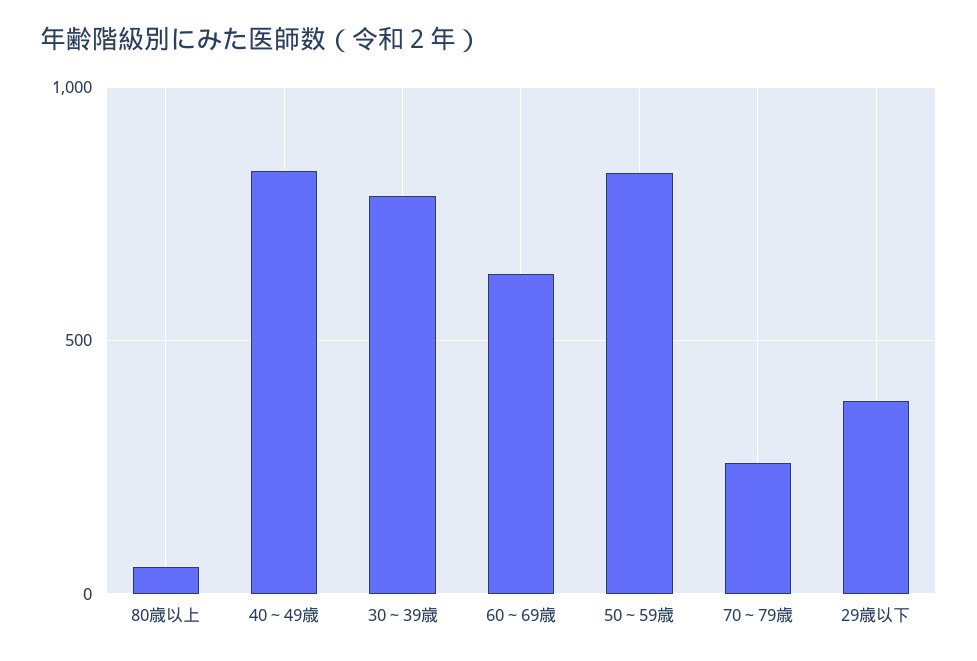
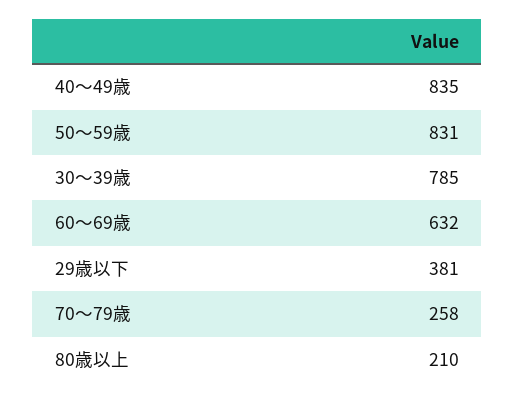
  {
-   "80歳以上": 50,
+   "80歳以上": 210,
    "40～49歳": 835,
    "30～39歳": 785,
    "60～69歳": 632,
    "50～59歳": 831,
    "70～79歳": 258,
    "29歳以下": 381
  }

